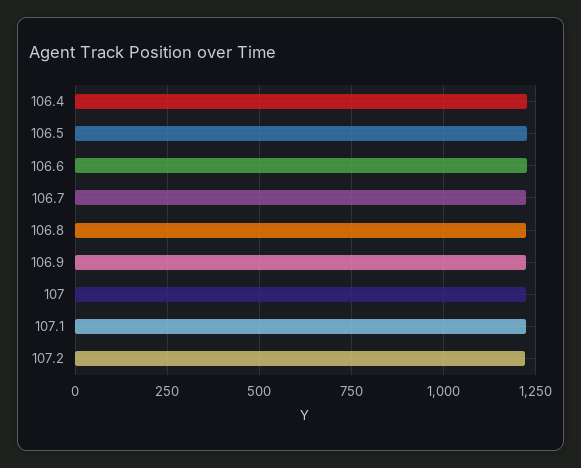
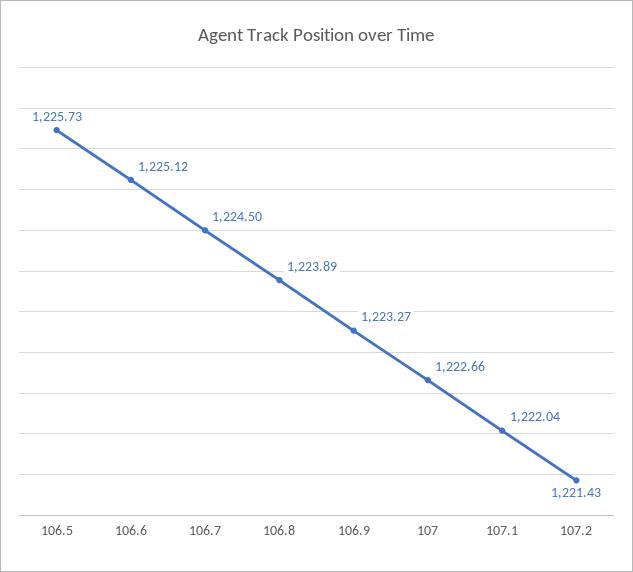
  {
-   "106.4": 1225,
    "106.5": 1225.73,
    "106.6": 1225.12,
    "106.7": 1224.5,
    "106.8": 1223.89,
    "106.9": 1223.27,
    "107": 1222.66,
    "107.1": 1222.04,
    "107.2": 1221.43
  }

